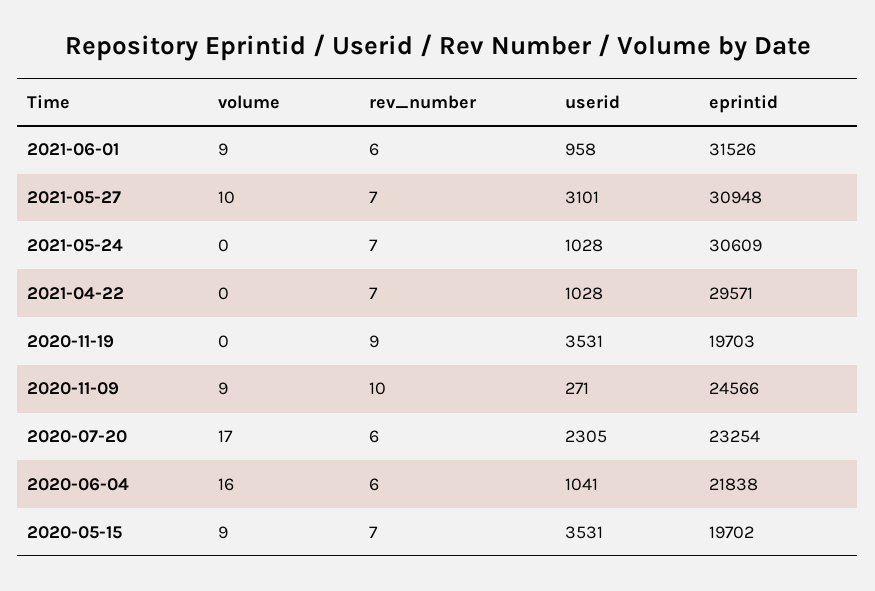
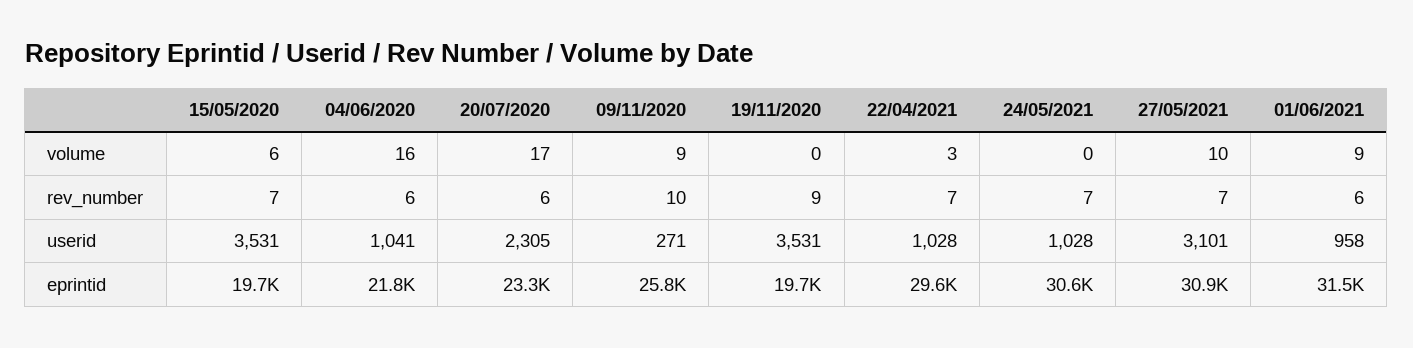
  {
    "volume": {
      "2021-06-01": 9,
      "2021-05-27": 10,
      "2021-05-24": 0,
-     "2021-04-22": 0,
+     "2021-04-22": 3,
      "2020-11-19": 0,
      "2020-11-09": 9,
      "2020-07-20": 17,
      "2020-06-04": 16,
-     "2020-05-15": 9
+     "2020-05-15": 6
    },
    "rev_number": {
      "2021-06-01": 6,
      "2021-05-27": 7,
      "2021-05-24": 7,
      "2021-04-22": 7,
      "2020-11-19": 9,
      "2020-11-09": 10,
      "2020-07-20": 6,
      "2020-06-04": 6,
      "2020-05-15": 7
    },
    "userid": {
      "2021-06-01": 958,
      "2021-05-27": 3101,
      "2021-05-24": 1028,
      "2021-04-22": 1028,
      "2020-11-19": 3531,
      "2020-11-09": 271,
      "2020-07-20": 2305,
      "2020-06-04": 1041,
      "2020-05-15": 3531
    },
    "eprintid": {
      "2021-06-01": 31526,
      "2021-05-27": 30948,
      "2021-05-24": 30609,
      "2021-04-22": 29571,
      "2020-11-19": 19703,
-     "2020-11-09": 24566,
+     "2020-11-09": 25800,
      "2020-07-20": 23254,
      "2020-06-04": 21838,
      "2020-05-15": 19702
    }
  }

